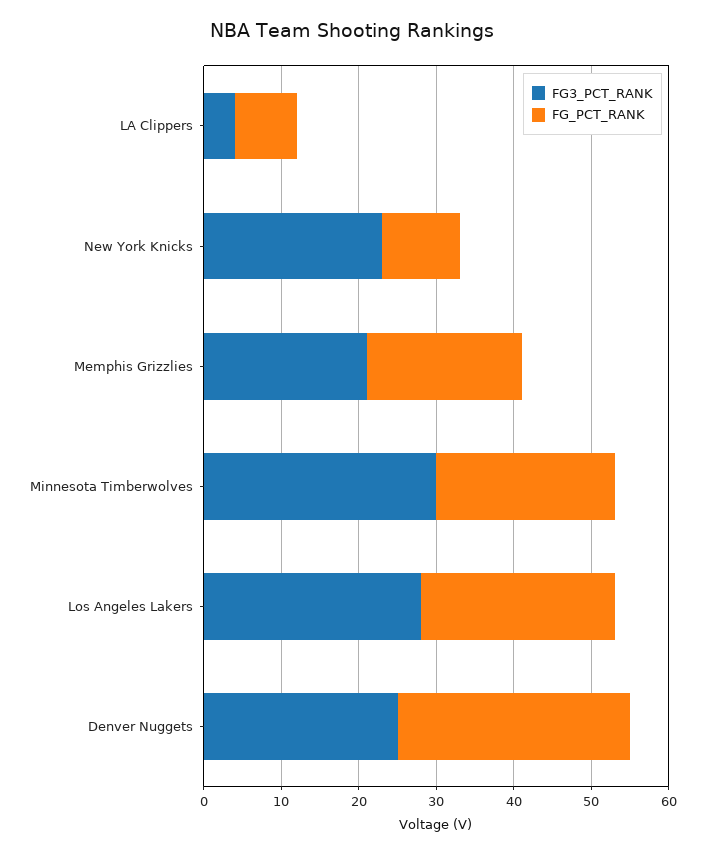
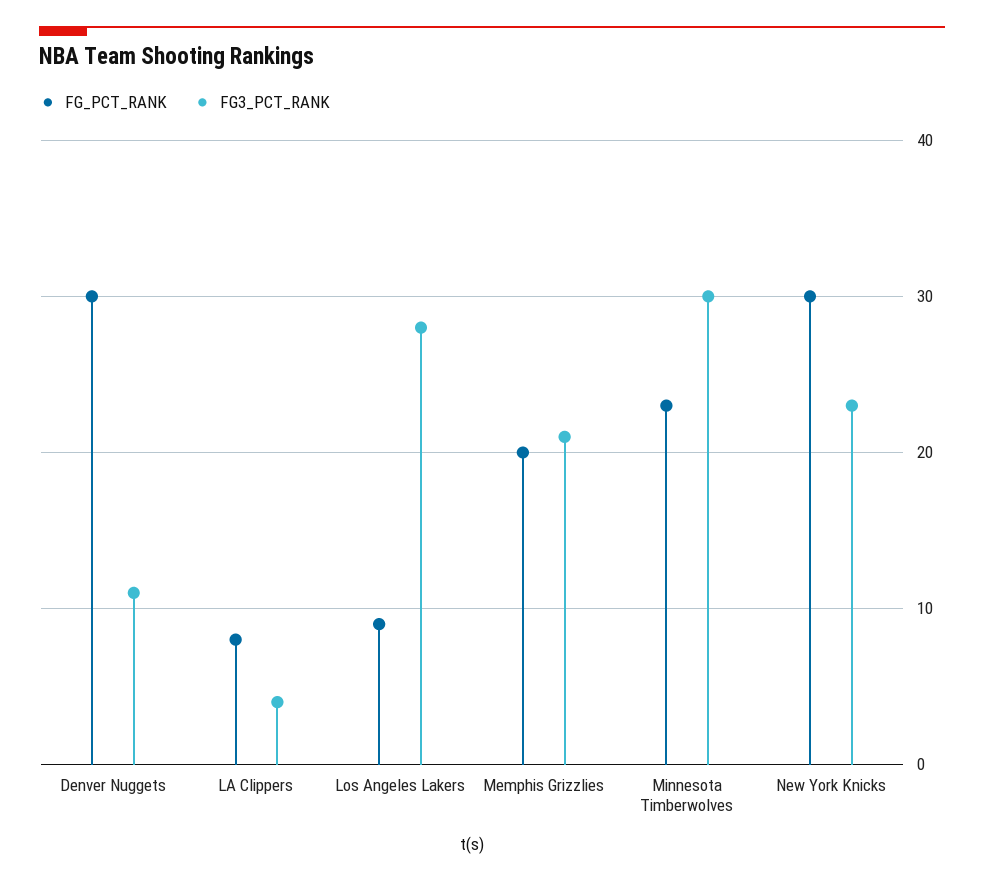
  {
    "FG3_PCT_RANK": {
      "LA Clippers": 4,
      "New York Knicks": 23,
      "Memphis Grizzlies": 21,
      "Minnesota Timberwolves": 30,
      "Los Angeles Lakers": 28,
-     "Denver Nuggets": 25
+     "Denver Nuggets": 11
    },
    "FG_PCT_RANK": {
      "LA Clippers": 8,
-     "New York Knicks": 10,
+     "New York Knicks": 30,
      "Memphis Grizzlies": 20,
      "Minnesota Timberwolves": 23,
-     "Los Angeles Lakers": 25,
+     "Los Angeles Lakers": 9,
      "Denver Nuggets": 30
    }
  }

